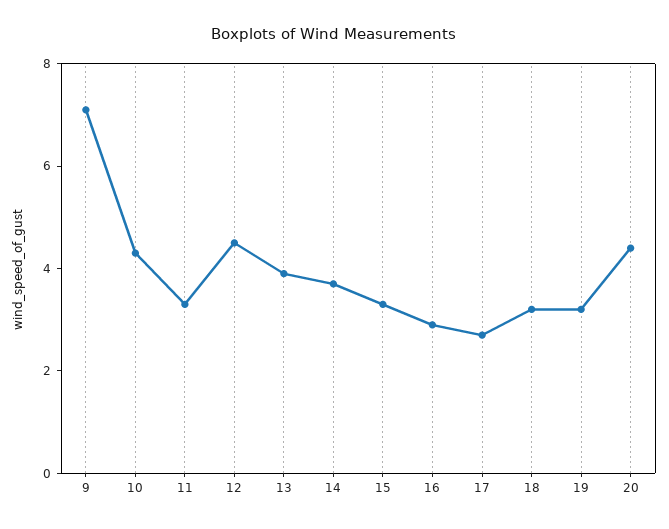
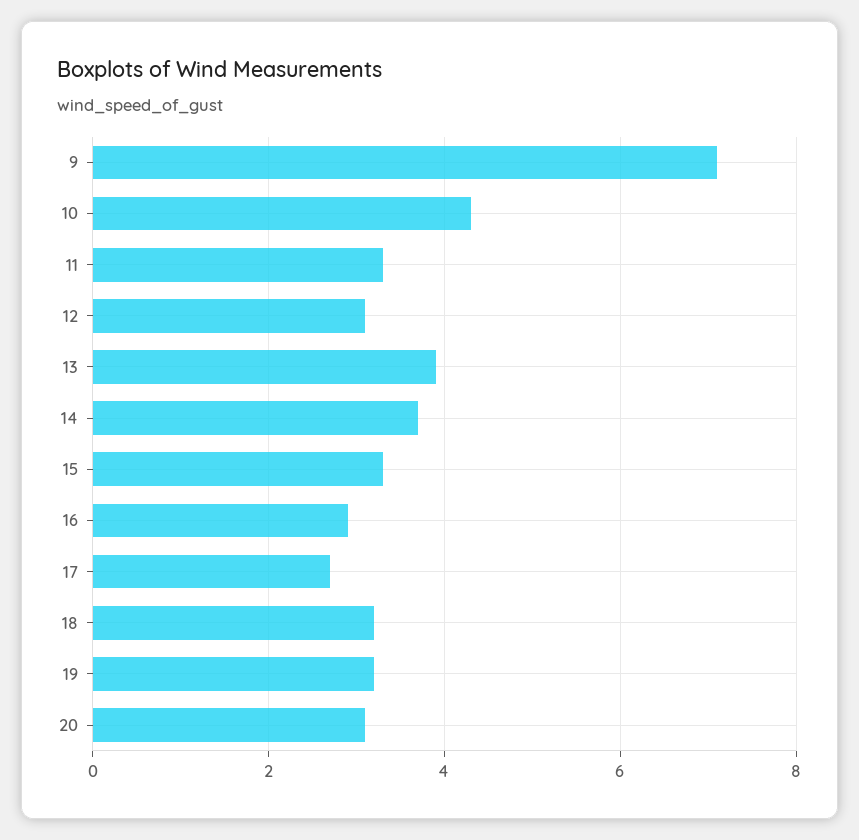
  {
    "9": 7,
    "10": 4.5,
    "11": 3.5,
-   "12": 4.5,
+   "12": 3,
    "13": 4,
    "14": 3.5,
    "15": 3.5,
    "16": 3,
    "17": 2.5,
    "18": 3,
    "19": 3,
-   "20": 4.5
+   "20": 3
  }

